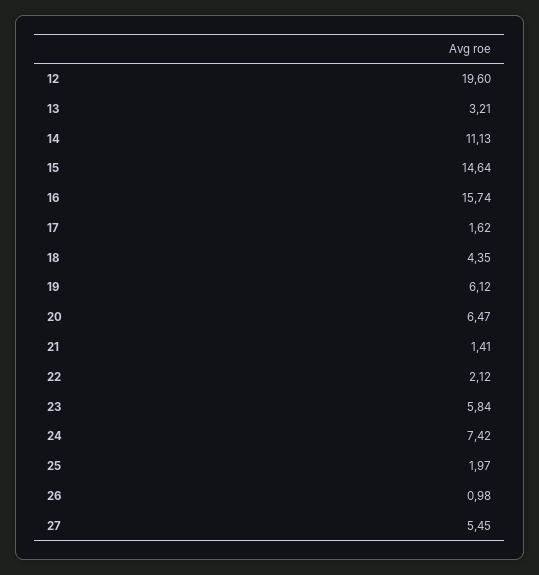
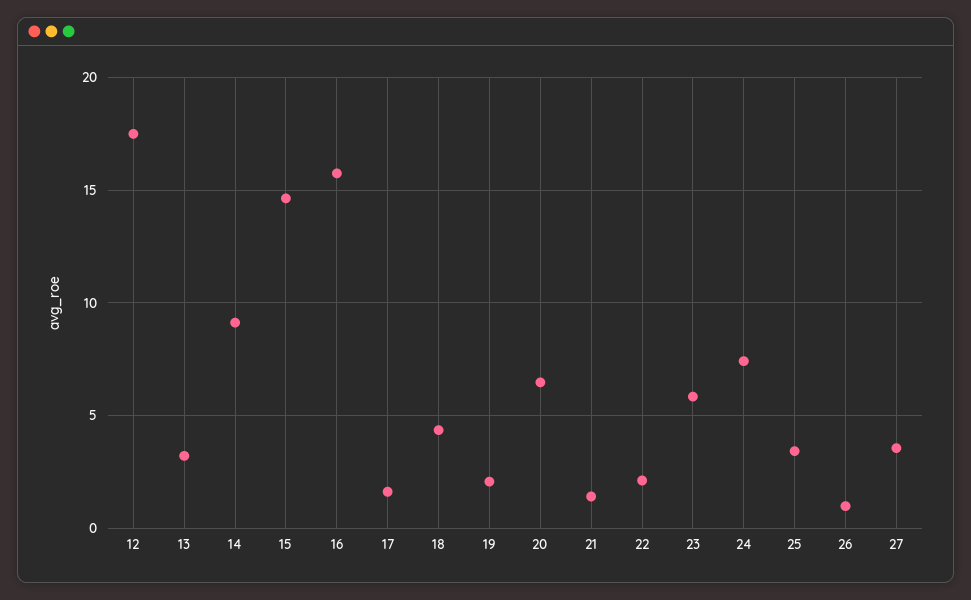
  {
-   "12": 19.6,
+   "12": 17.5,
    "13": 3.21,
-   "14": 11.13,
+   "14": 9,
    "15": 14.64,
    "16": 15.74,
    "17": 1.62,
    "18": 4.35,
-   "19": 6.12,
+   "19": 2,
    "20": 6.47,
    "21": 1.41,
    "22": 2.12,
    "23": 5.84,
    "24": 7.42,
-   "25": 1.97,
+   "25": 3.5,
    "26": 0.98,
-   "27": 5.45
+   "27": 3.5
  }

